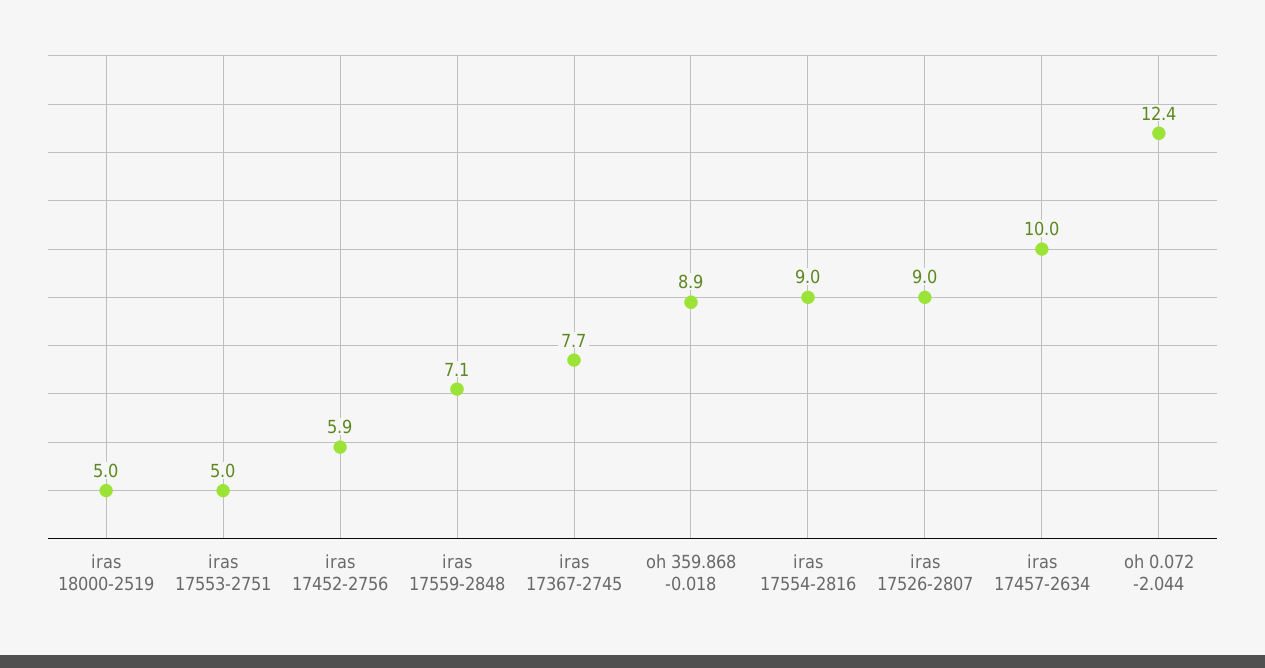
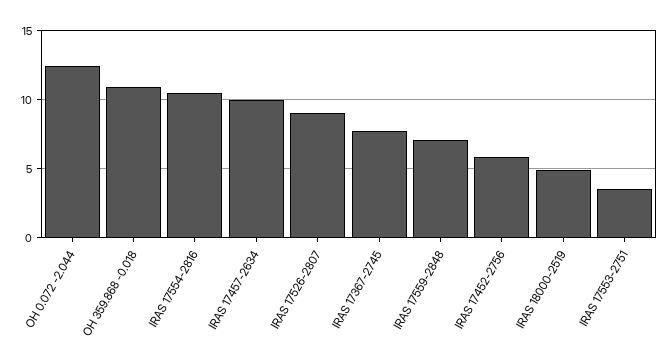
  {
    "iras 18000-2519": 5,
-   "iras 17553-2751": 5,
+   "iras 17553-2751": 3.5,
    "iras 17452-2756": 5.9,
    "iras 17559-2848": 7.1,
    "iras 17367-2745": 7.7,
-   "oh 359.868 -0.018": 8.9,
+   "oh 359.868 -0.018": 11,
-   "iras 17554-2816": 9,
+   "iras 17554-2816": 10.5,
    "iras 17526-2807": 9,
    "iras 17457-2634": 10,
    "oh 0.072 -2.044": 12.4
  }

